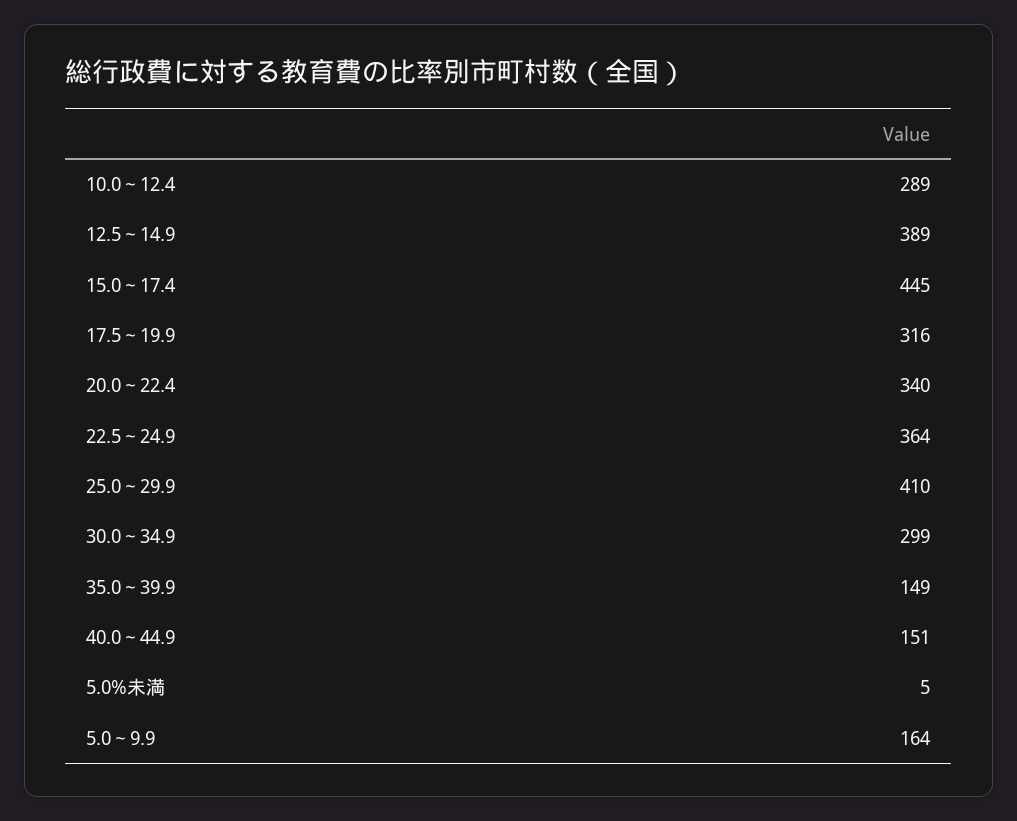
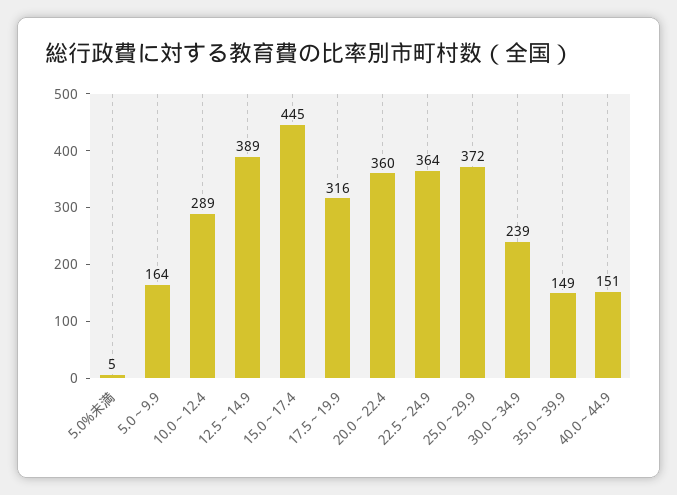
  {
    "10.0～12.4": 289,
    "12.5～14.9": 389,
    "15.0～17.4": 445,
    "17.5～19.9": 316,
-   "20.0～22.4": 340,
+   "20.0～22.4": 360,
    "22.5～24.9": 364,
-   "25.0～29.9": 410,
+   "25.0～29.9": 372,
-   "30.0～34.9": 299,
+   "30.0～34.9": 239,
    "35.0～39.9": 149,
    "40.0～44.9": 151,
    "5.0%未満": 5,
    "5.0～9.9": 164
  }

